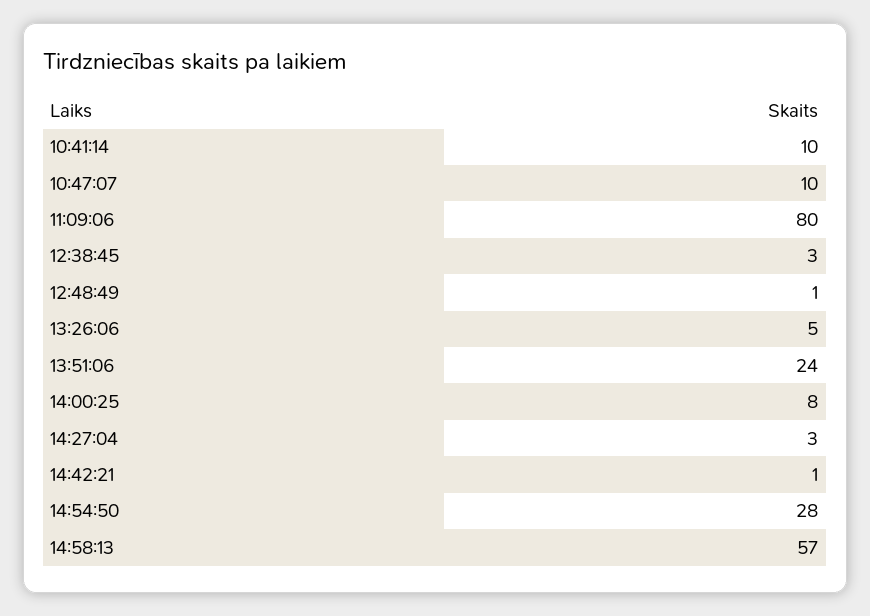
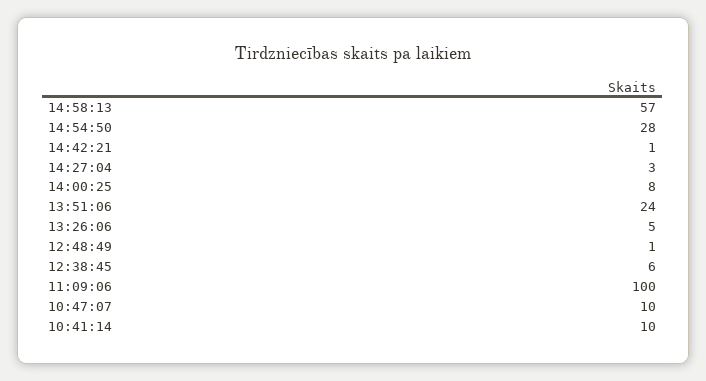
  {
    "10:41:14": 10,
    "10:47:07": 10,
-   "11:09:06": 80,
+   "11:09:06": 100,
-   "12:38:45": 3,
+   "12:38:45": 6,
    "12:48:49": 1,
    "13:26:06": 5,
    "13:51:06": 24,
    "14:00:25": 8,
    "14:27:04": 3,
    "14:42:21": 1,
    "14:54:50": 28,
    "14:58:13": 57
  }

